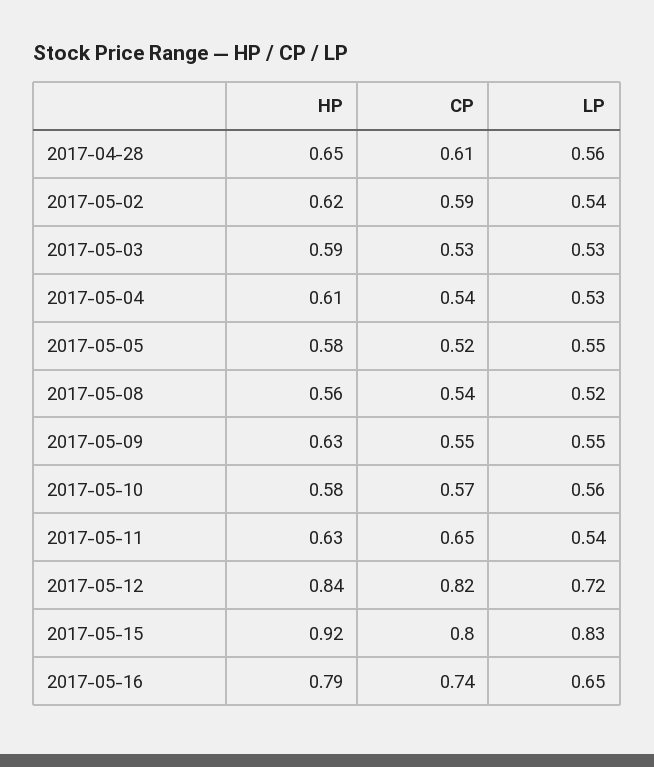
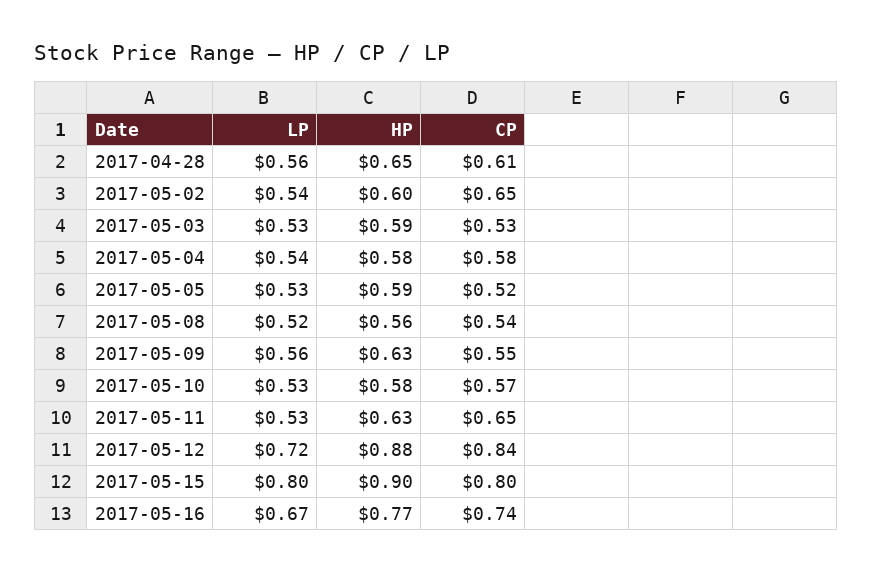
  {
    "HP": {
      "2017-04-28": 0.65,
-     "2017-05-02": 0.62,
+     "2017-05-02": 0.6,
      "2017-05-03": 0.59,
-     "2017-05-04": 0.61,
+     "2017-05-04": 0.58,
-     "2017-05-05": 0.58,
+     "2017-05-05": 0.59,
      "2017-05-08": 0.56,
      "2017-05-09": 0.63,
      "2017-05-10": 0.58,
      "2017-05-11": 0.63,
-     "2017-05-12": 0.84,
+     "2017-05-12": 0.88,
-     "2017-05-15": 0.92,
+     "2017-05-15": 0.9,
-     "2017-05-16": 0.79
+     "2017-05-16": 0.77
    },
    "CP": {
      "2017-04-28": 0.61,
-     "2017-05-02": 0.59,
+     "2017-05-02": 0.65,
      "2017-05-03": 0.53,
-     "2017-05-04": 0.54,
+     "2017-05-04": 0.58,
      "2017-05-05": 0.52,
      "2017-05-08": 0.54,
      "2017-05-09": 0.55,
      "2017-05-10": 0.57,
      "2017-05-11": 0.65,
-     "2017-05-12": 0.82,
+     "2017-05-12": 0.84,
      "2017-05-15": 0.8,
      "2017-05-16": 0.74
    },
    "LP": {
      "2017-04-28": 0.56,
      "2017-05-02": 0.54,
      "2017-05-03": 0.53,
-     "2017-05-04": 0.53,
+     "2017-05-04": 0.54,
-     "2017-05-05": 0.55,
+     "2017-05-05": 0.53,
      "2017-05-08": 0.52,
-     "2017-05-09": 0.55,
+     "2017-05-09": 0.56,
-     "2017-05-10": 0.56,
+     "2017-05-10": 0.53,
-     "2017-05-11": 0.54,
+     "2017-05-11": 0.53,
      "2017-05-12": 0.72,
-     "2017-05-15": 0.83,
+     "2017-05-15": 0.8,
-     "2017-05-16": 0.65
+     "2017-05-16": 0.67
    }
  }

